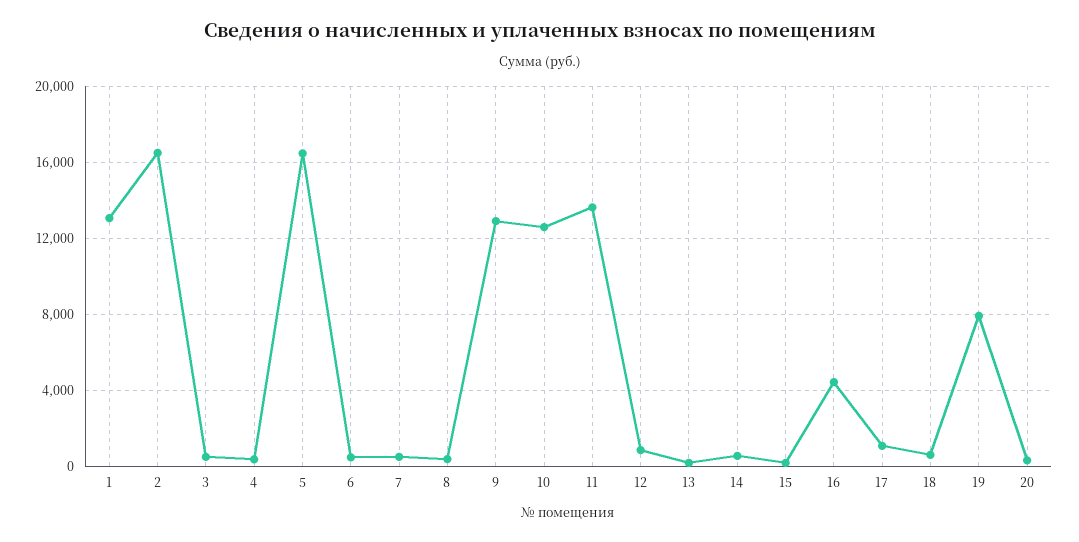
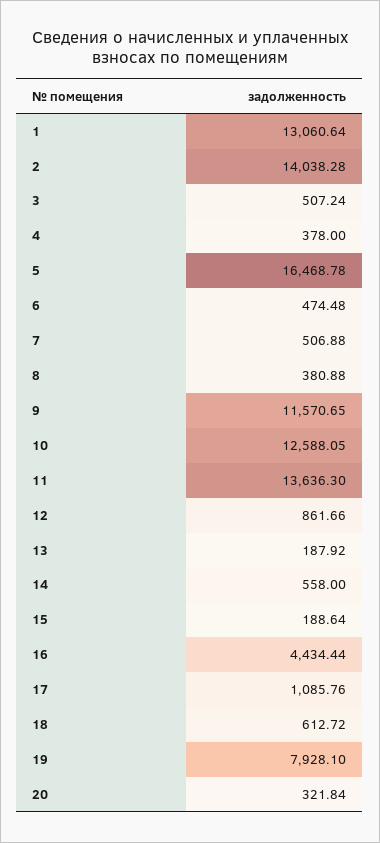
  {
    "1": 13060.64,
-   "2": 16500,
+   "2": 14038.28,
    "3": 507.24,
    "4": 378,
    "5": 16468.78,
    "6": 474.48,
    "7": 506.88,
    "8": 380.88,
-   "9": 13000,
+   "9": 11570.65,
    "10": 12588.05,
    "11": 13636.3,
    "12": 861.66,
    "13": 187.92,
    "14": 558,
    "15": 188.64,
    "16": 4434.44,
    "17": 1085.76,
    "18": 612.72,
    "19": 7928.1,
    "20": 321.84
  }

